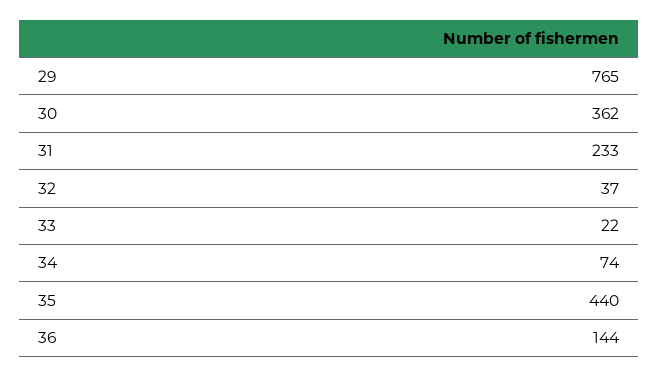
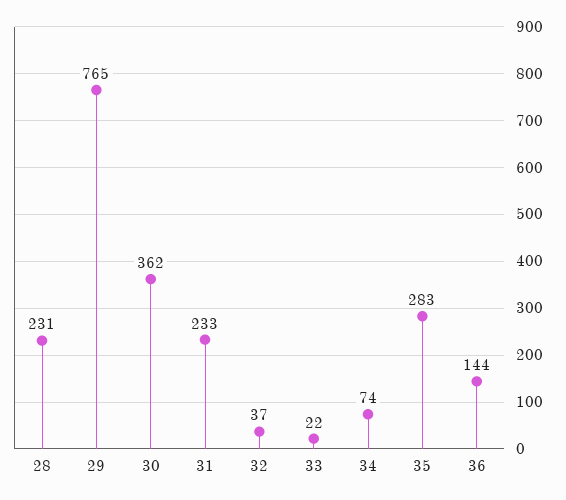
  {
    "29": 765,
    "30": 362,
    "31": 233,
    "32": 37,
    "33": 22,
    "34": 74,
-   "35": 440,
+   "35": 283,
-   "36": 144
+   "36": 144,
+   "28": 231
  }

